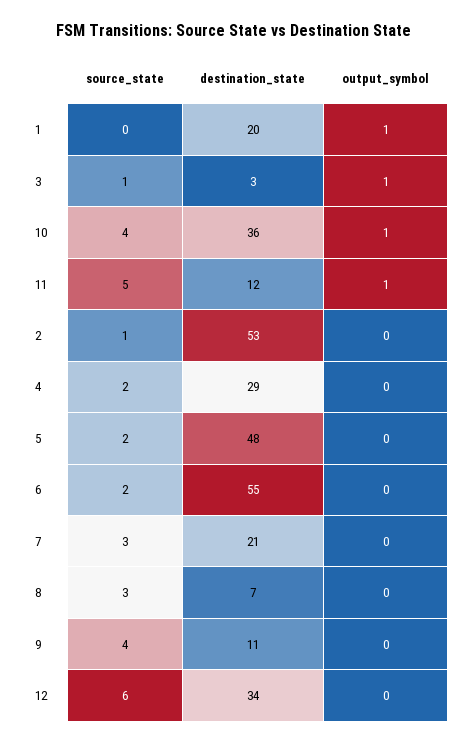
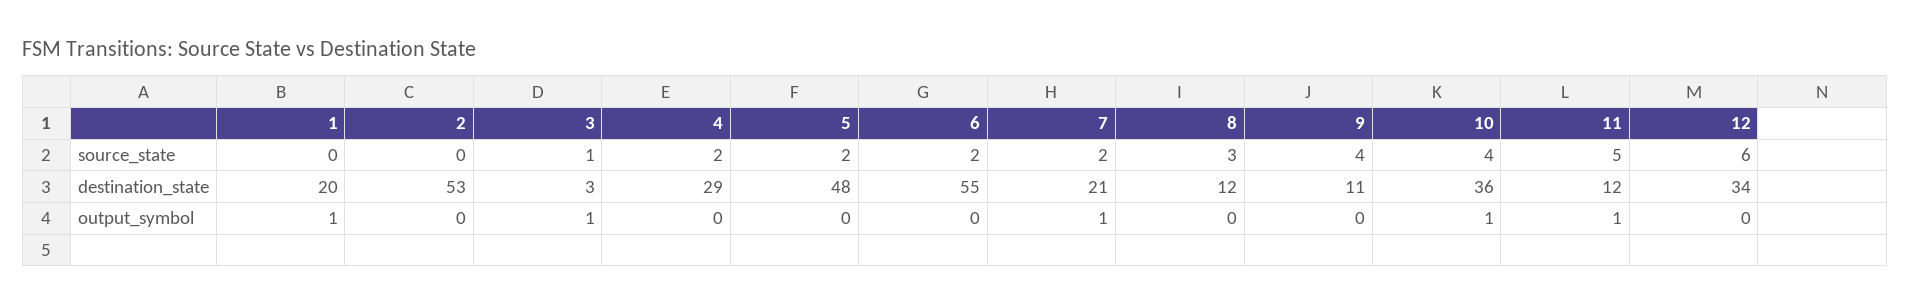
  {
    "source_state": {
      "1": 0,
      "3": 1,
      "10": 4,
      "11": 5,
-     "2": 1,
+     "2": 0,
      "4": 2,
      "5": 2,
      "6": 2,
-     "7": 3,
+     "7": 2,
      "8": 3,
      "9": 4,
      "12": 6
    },
    "destination_state": {
      "1": 20,
      "3": 3,
      "10": 36,
      "11": 12,
      "2": 53,
      "4": 29,
      "5": 48,
      "6": 55,
      "7": 21,
-     "8": 7,
+     "8": 12,
      "9": 11,
      "12": 34
    },
    "output_symbol": {
      "1": 1,
      "3": 1,
      "10": 1,
      "11": 1,
      "2": 0,
      "4": 0,
      "5": 0,
      "6": 0,
-     "7": 0,
+     "7": 1,
      "8": 0,
      "9": 0,
      "12": 0
    }
  }

